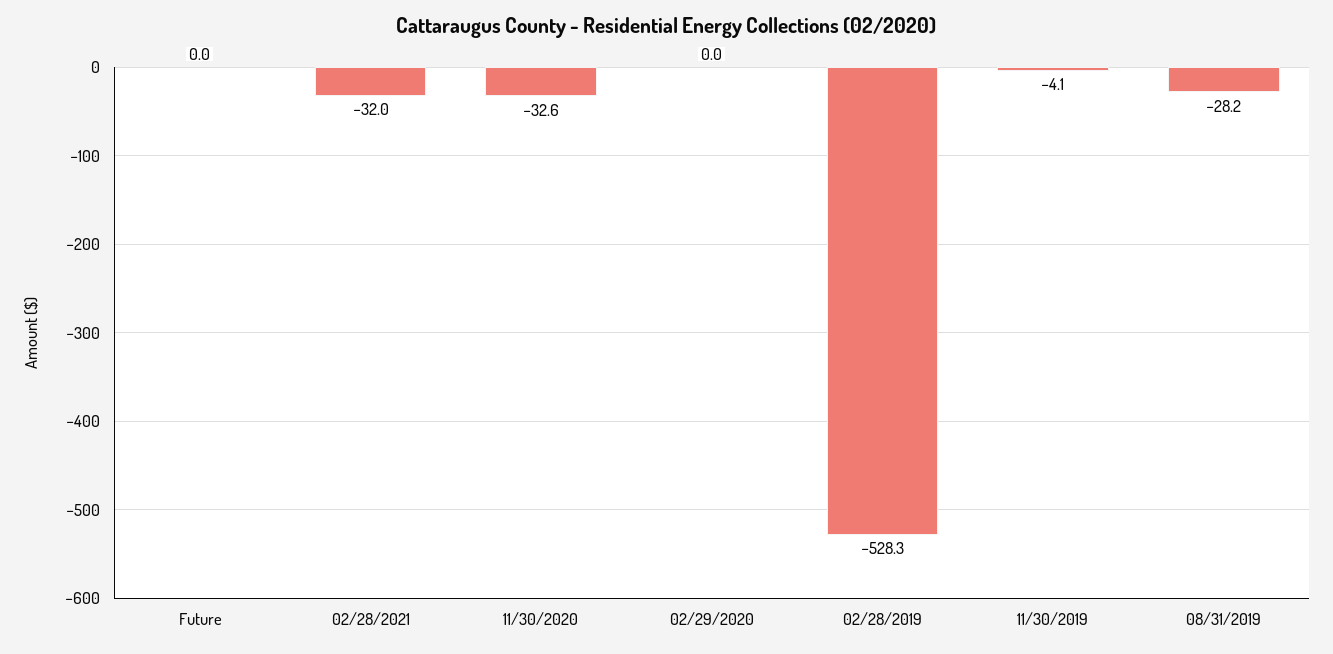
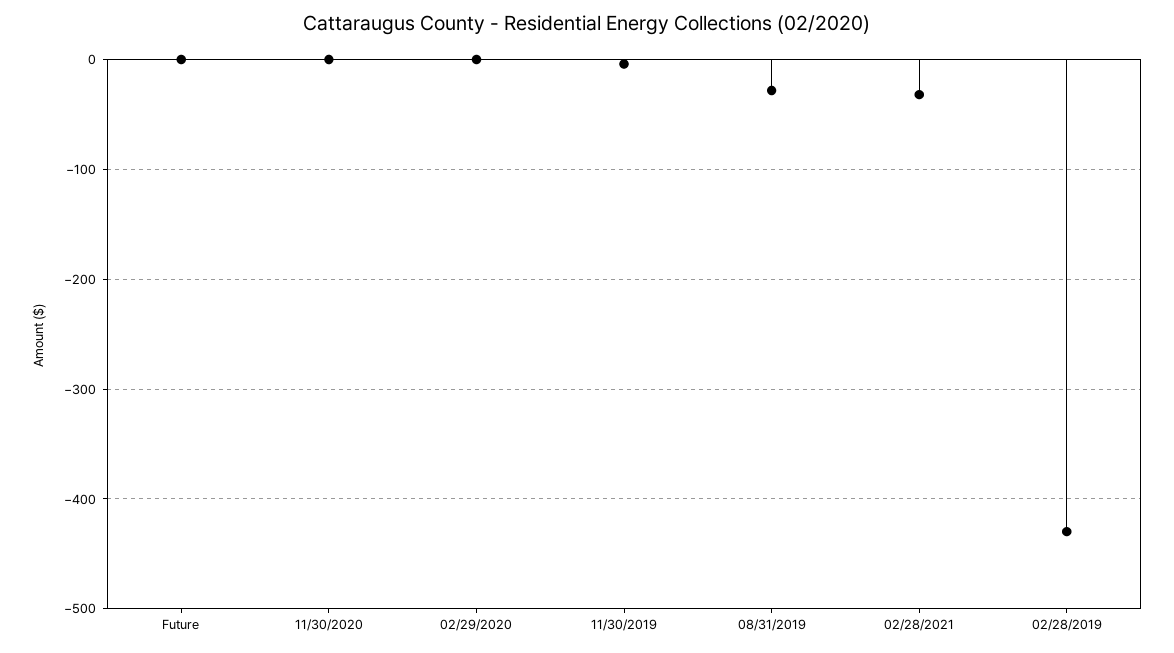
  {
    "Future": 0,
    "02/28/2021": -32,
-   "11/30/2020": -32.6,
+   "11/30/2020": 0,
    "02/29/2020": 0,
-   "02/28/2019": -528.3,
+   "02/28/2019": -430,
    "11/30/2019": -4.1,
    "08/31/2019": -28.2
  }

